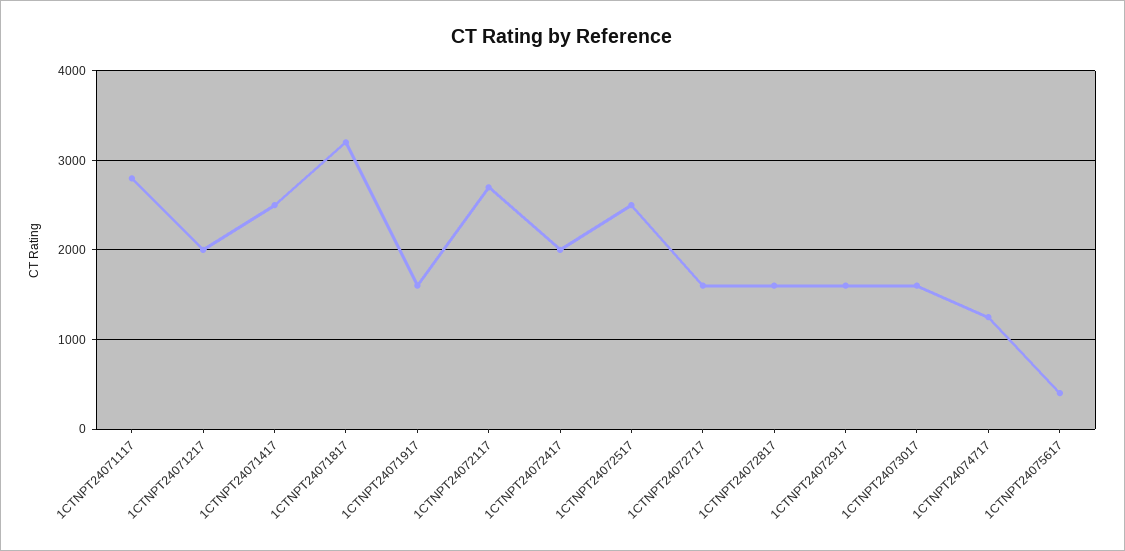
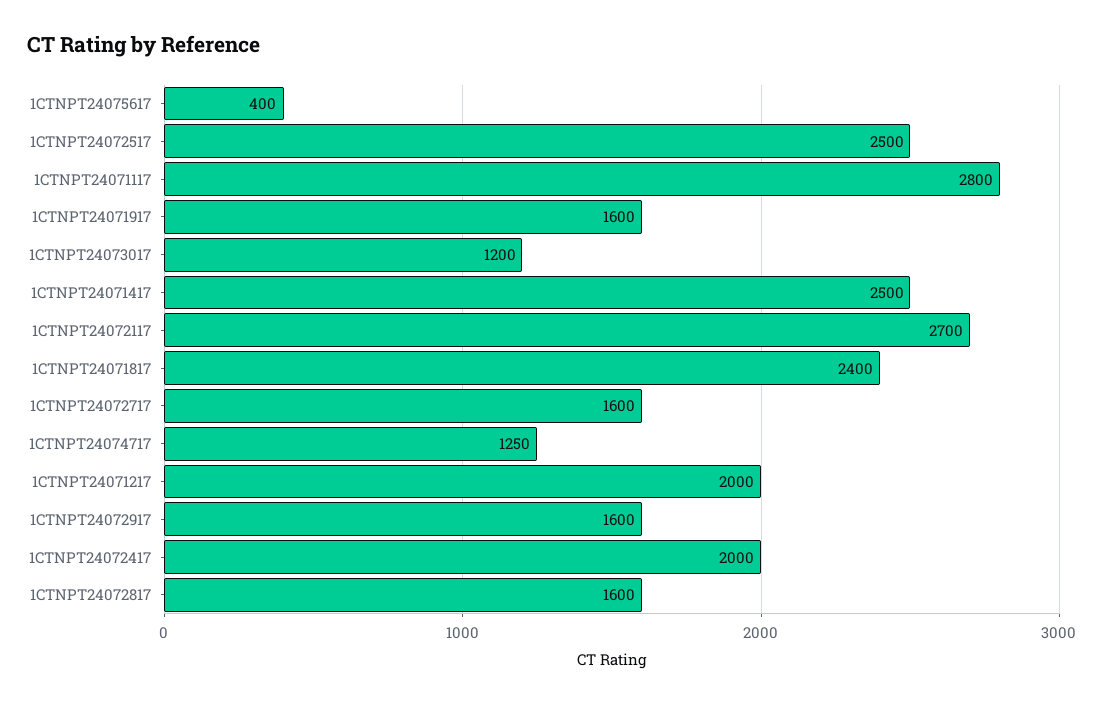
  {
    "1CTNPT24071117": 2800,
    "1CTNPT24071217": 2000,
    "1CTNPT24071417": 2500,
-   "1CTNPT24071817": 3200,
+   "1CTNPT24071817": 2400,
    "1CTNPT24071917": 1600,
    "1CTNPT24072117": 2700,
    "1CTNPT24072417": 2000,
    "1CTNPT24072517": 2500,
    "1CTNPT24072717": 1600,
    "1CTNPT24072817": 1600,
    "1CTNPT24072917": 1600,
-   "1CTNPT24073017": 1600,
+   "1CTNPT24073017": 1200,
    "1CTNPT24074717": 1250,
    "1CTNPT24075617": 400
  }

